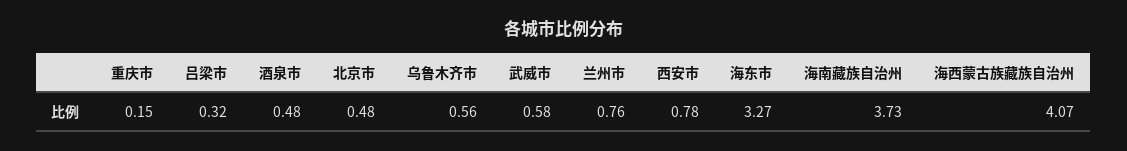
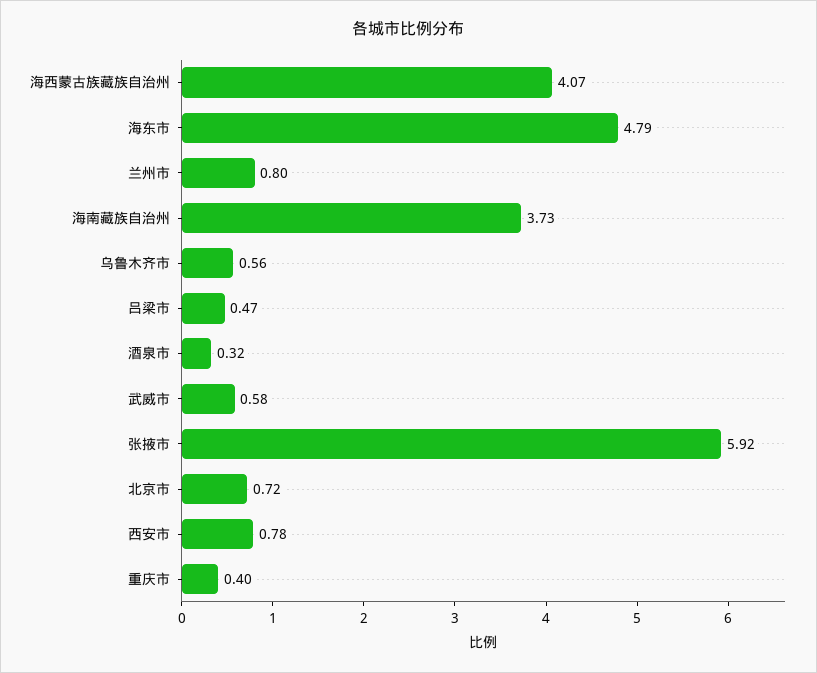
  {
-   "重庆市": 0.15,
+   "重庆市": 0.4,
-   "吕梁市": 0.32,
+   "吕梁市": 0.47,
-   "酒泉市": 0.48,
+   "酒泉市": 0.32,
-   "北京市": 0.48,
+   "北京市": 0.72,
    "乌鲁木齐市": 0.56,
    "武威市": 0.58,
-   "兰州市": 0.76,
+   "兰州市": 0.8,
    "西安市": 0.78,
-   "海东市": 3.27,
+   "海东市": 4.79,
    "海南藏族自治州": 3.73,
-   "海西蒙古族藏族自治州": 4.07
+   "海西蒙古族藏族自治州": 4.07,
+   "张掖市": 5.92
  }

